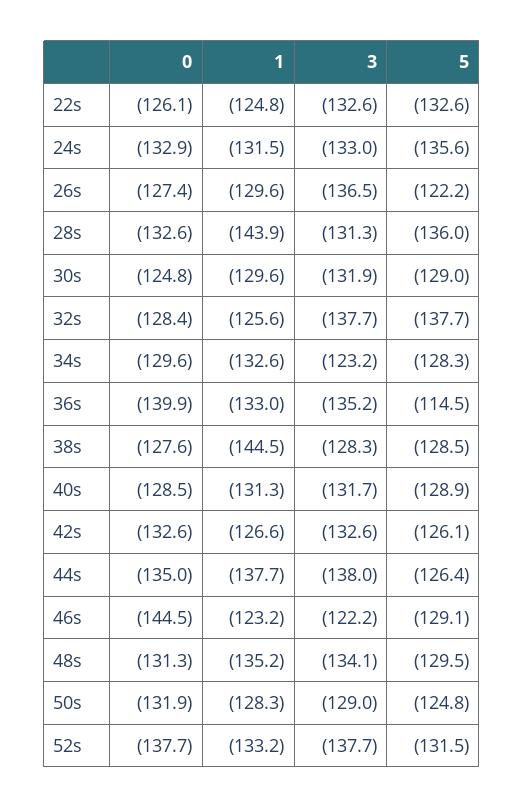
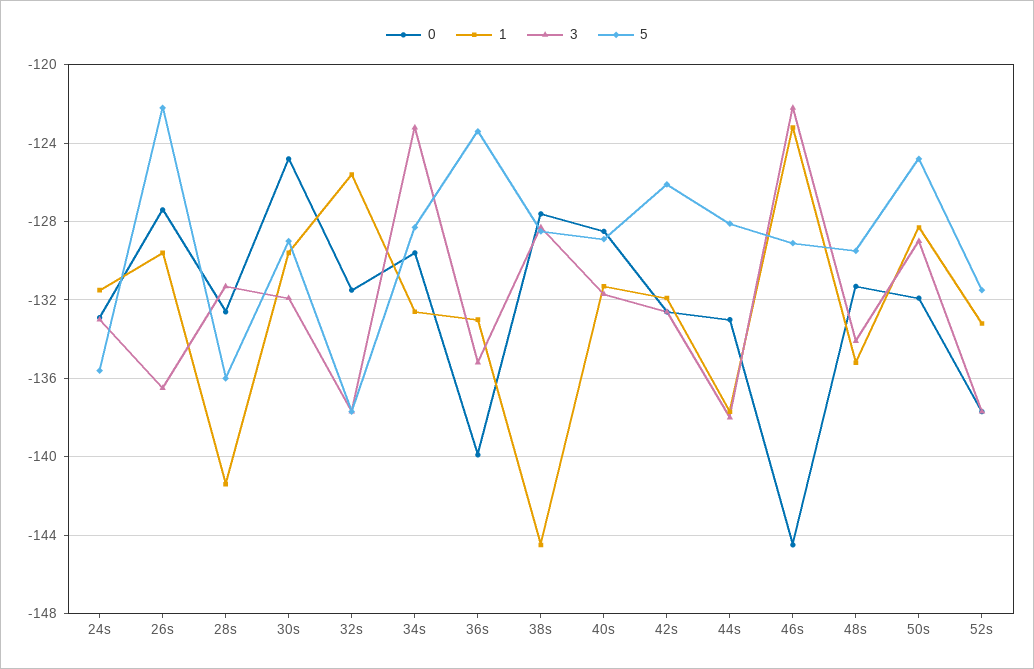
  {
    "0": {
-     "22s": -126.1,
      "24s": -132.9,
      "26s": -127.4,
      "28s": -132.6,
      "30s": -124.8,
-     "32s": -128.4,
+     "32s": -131.5,
      "34s": -129.6,
      "36s": -139.9,
      "38s": -127.6,
      "40s": -128.5,
      "42s": -132.6,
-     "44s": -135,
+     "44s": -133,
      "46s": -144.5,
      "48s": -131.3,
      "50s": -131.9,
      "52s": -137.7
    },
    "1": {
-     "22s": -124.8,
      "24s": -131.5,
      "26s": -129.6,
-     "28s": -143.9,
+     "28s": -141.5,
      "30s": -129.6,
      "32s": -125.6,
      "34s": -132.6,
      "36s": -133,
      "38s": -144.5,
      "40s": -131.3,
-     "42s": -126.6,
+     "42s": -132,
      "44s": -137.7,
      "46s": -123.2,
      "48s": -135.2,
      "50s": -128.3,
      "52s": -133.2
    },
    "3": {
-     "22s": -132.6,
      "24s": -133,
      "26s": -136.5,
      "28s": -131.3,
      "30s": -131.9,
      "32s": -137.7,
      "34s": -123.2,
      "36s": -135.2,
      "38s": -128.3,
      "40s": -131.7,
      "42s": -132.6,
      "44s": -138,
      "46s": -122.2,
      "48s": -134.1,
      "50s": -129,
      "52s": -137.7
    },
    "5": {
-     "22s": -132.6,
      "24s": -135.6,
      "26s": -122.2,
      "28s": -136,
      "30s": -129,
      "32s": -137.7,
      "34s": -128.3,
-     "36s": -114.5,
+     "36s": -123.5,
      "38s": -128.5,
      "40s": -128.9,
      "42s": -126.1,
-     "44s": -126.4,
+     "44s": -128,
      "46s": -129.1,
      "48s": -129.5,
      "50s": -124.8,
      "52s": -131.5
    }
  }

